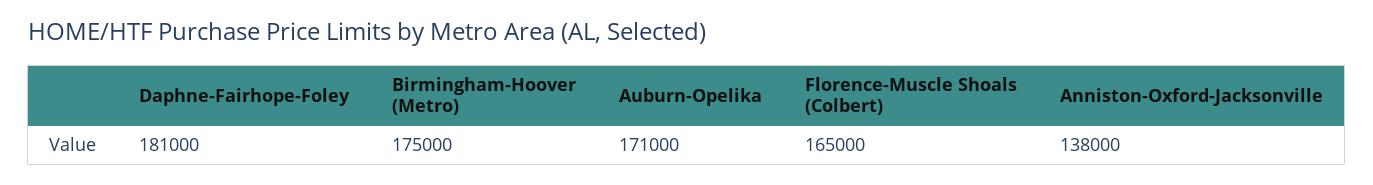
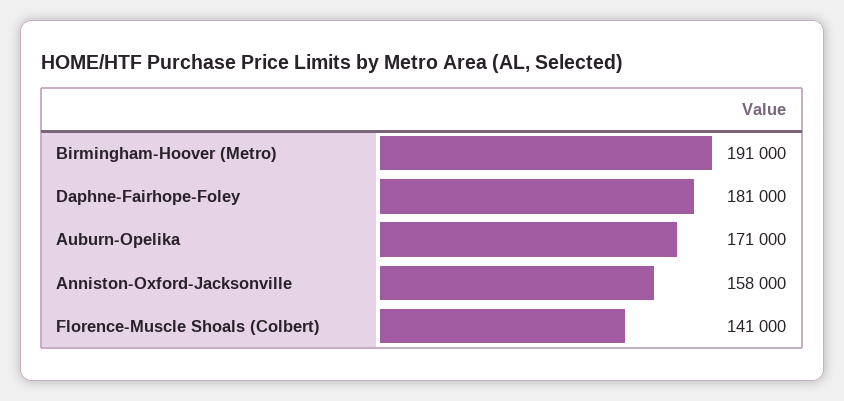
  {
    "Daphne-Fairhope-Foley": 181000,
-   "Birmingham-Hoover (Metro)": 175000,
+   "Birmingham-Hoover (Metro)": 191000,
    "Auburn-Opelika": 171000,
-   "Florence-Muscle Shoals (Colbert)": 165000,
+   "Florence-Muscle Shoals (Colbert)": 141000,
-   "Anniston-Oxford-Jacksonville": 138000
+   "Anniston-Oxford-Jacksonville": 158000
  }

